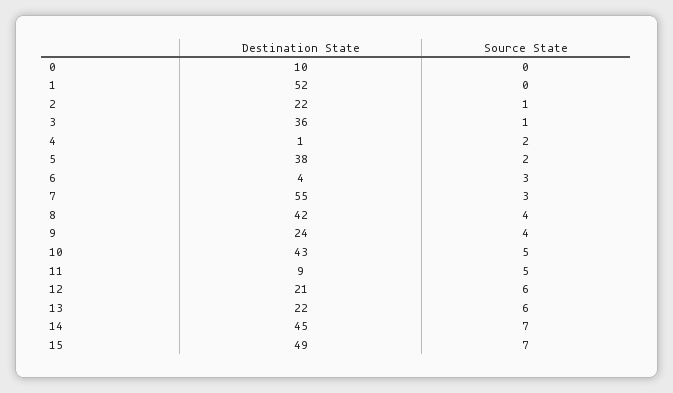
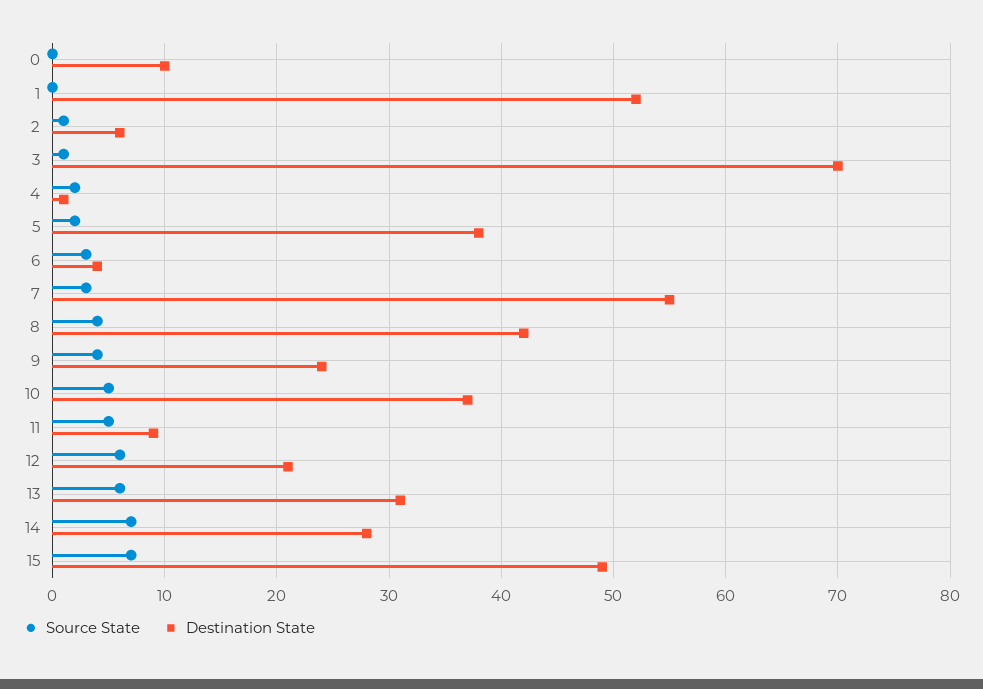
  {
    "Destination State": {
      "0": 10,
      "1": 52,
-     "2": 22,
+     "2": 6,
-     "3": 36,
+     "3": 70,
      "4": 1,
      "5": 38,
      "6": 4,
      "7": 55,
      "8": 42,
      "9": 24,
-     "10": 43,
+     "10": 37,
      "11": 9,
      "12": 21,
-     "13": 22,
+     "13": 31,
-     "14": 45,
+     "14": 28,
      "15": 49
    },
    "Source State": {
      "0": 0,
      "1": 0,
      "2": 1,
      "3": 1,
      "4": 2,
      "5": 2,
      "6": 3,
      "7": 3,
      "8": 4,
      "9": 4,
      "10": 5,
      "11": 5,
      "12": 6,
      "13": 6,
      "14": 7,
      "15": 7
    }
  }

